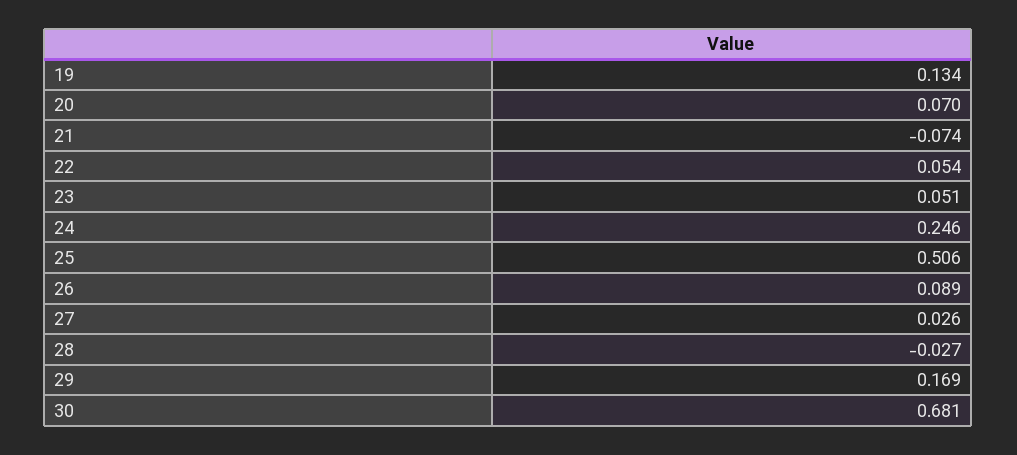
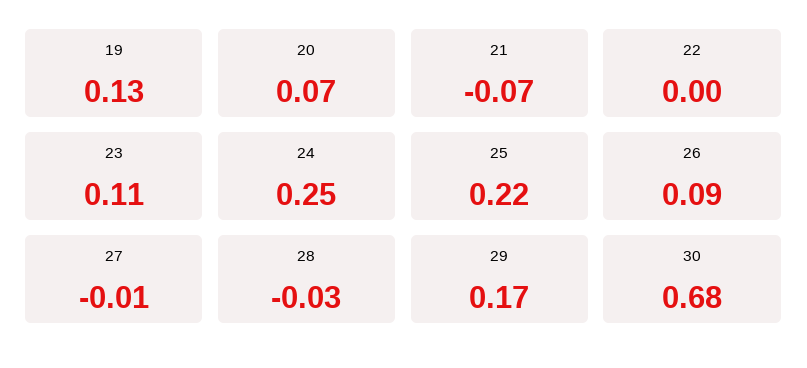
  {
    "19": 0.134,
    "20": 0.07,
    "21": -0.074,
-   "22": 0.054,
+   "22": 0,
-   "23": 0.051,
+   "23": 0.11,
    "24": 0.246,
-   "25": 0.506,
+   "25": 0.22,
    "26": 0.089,
-   "27": 0.026,
+   "27": -0.01,
    "28": -0.027,
    "29": 0.169,
    "30": 0.681
  }

